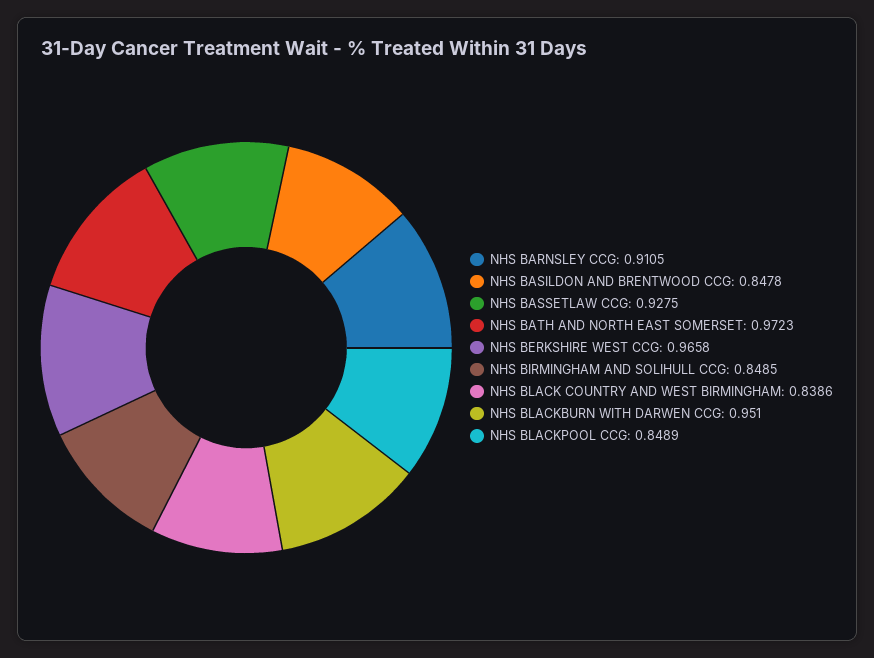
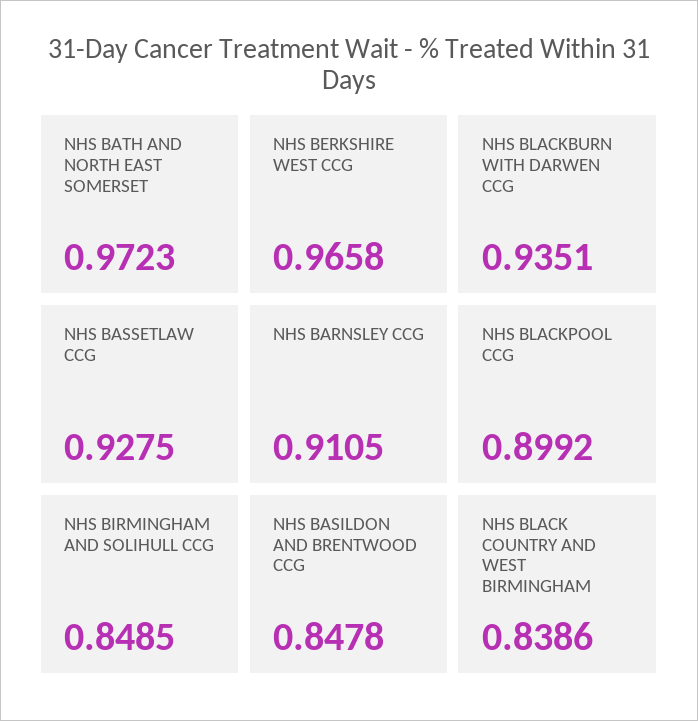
  {
    "NHS BARNSLEY CCG": 0.9105,
    "NHS BASILDON AND BRENTWOOD CCG": 0.8478,
    "NHS BASSETLAW CCG": 0.9275,
    "NHS BATH AND NORTH EAST SOMERSET": 0.9723,
    "NHS BERKSHIRE WEST CCG": 0.9658,
    "NHS BIRMINGHAM AND SOLIHULL CCG": 0.8485,
    "NHS BLACK COUNTRY AND WEST BIRMINGHAM": 0.8386,
-   "NHS BLACKBURN WITH DARWEN CCG": 0.951,
+   "NHS BLACKBURN WITH DARWEN CCG": 0.9351,
-   "NHS BLACKPOOL CCG": 0.8489
+   "NHS BLACKPOOL CCG": 0.8992
  }

